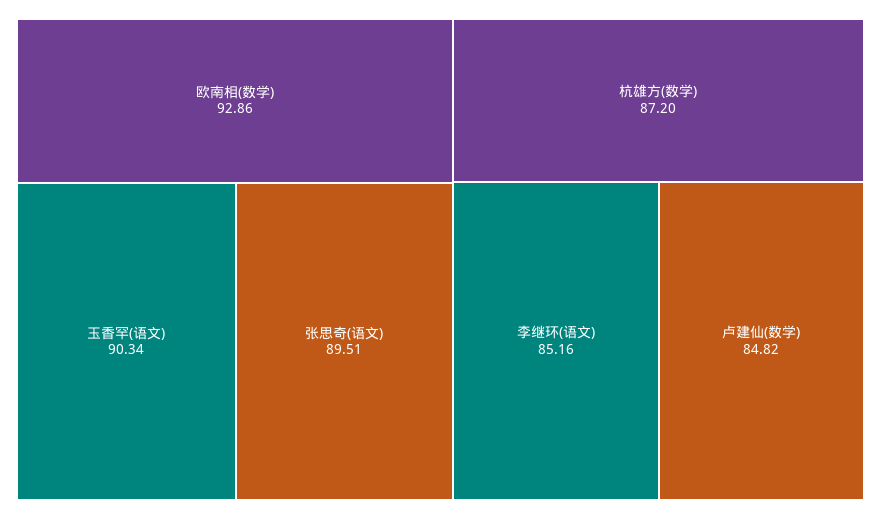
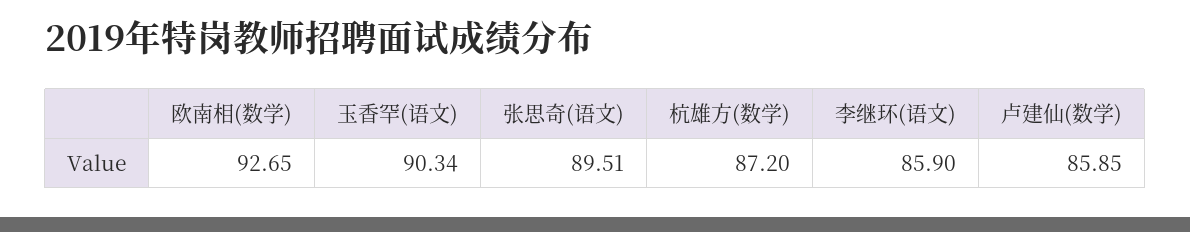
  {
-   "欧南相(数学)": 92.86,
+   "欧南相(数学)": 92.65,
    "玉香罕(语文)": 90.34,
    "张思奇(语文)": 89.51,
    "杭雄方(数学)": 87.2,
-   "李继环(语文)": 85.16,
+   "李继环(语文)": 85.9,
-   "卢建仙(数学)": 84.82
+   "卢建仙(数学)": 85.85
  }

